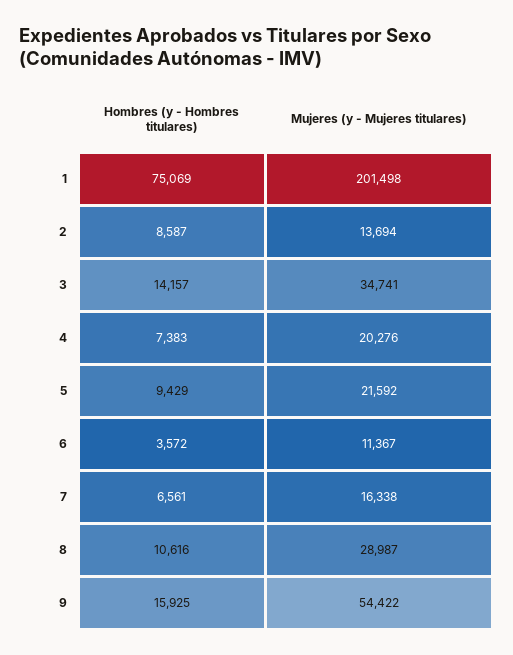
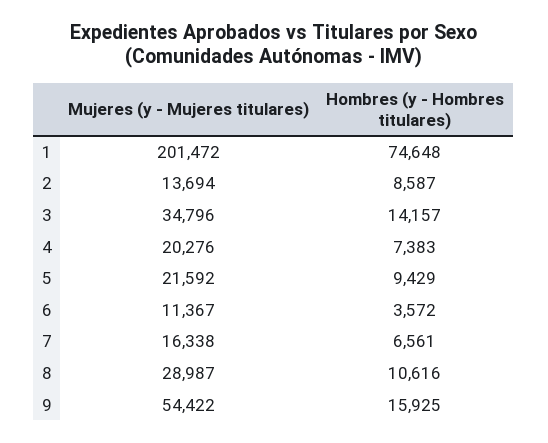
  {
    "Hombres (y - Hombres titulares)": {
-     "1": 75069,
+     "1": 74648,
      "2": 8587,
      "3": 14157,
      "4": 7383,
      "5": 9429,
      "6": 3572,
      "7": 6561,
      "8": 10616,
      "9": 15925
    },
    "Mujeres (y - Mujeres titulares)": {
-     "1": 201498,
+     "1": 201472,
      "2": 13694,
-     "3": 34741,
+     "3": 34796,
      "4": 20276,
      "5": 21592,
      "6": 11367,
      "7": 16338,
      "8": 28987,
      "9": 54422
    }
  }

